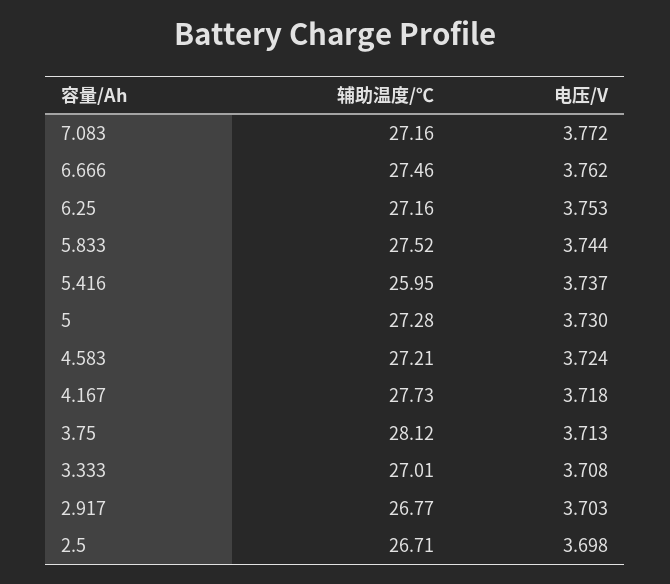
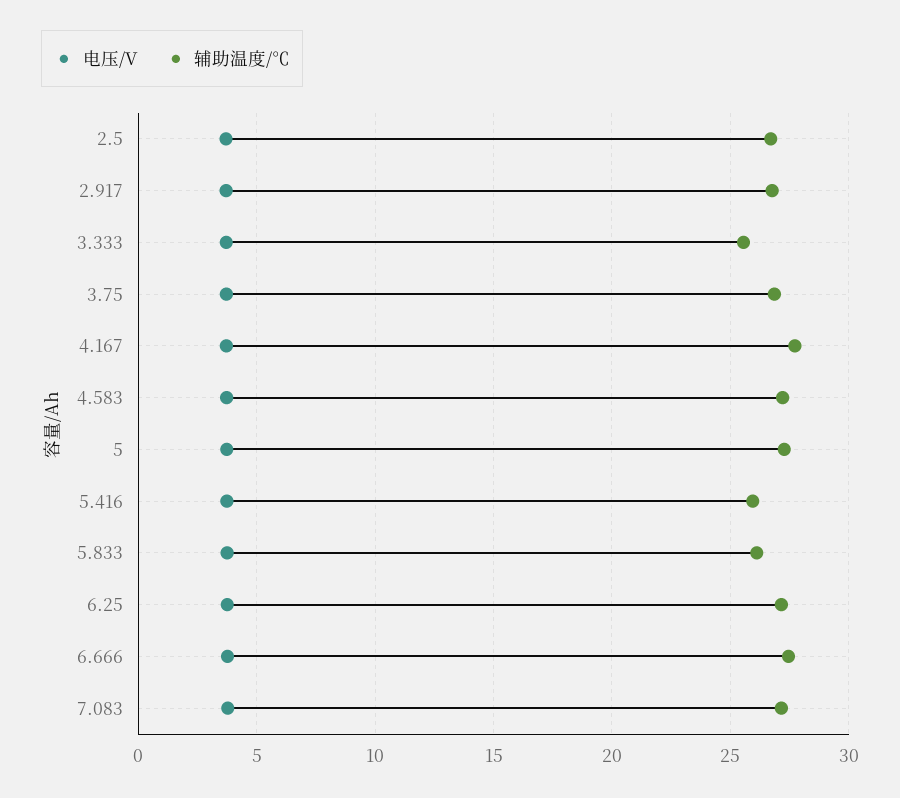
  {
    "辅助温度/℃": {
      "7.083": 27.16,
      "6.666": 27.46,
      "6.25": 27.16,
-     "5.833": 27.52,
+     "5.833": 26,
      "5.416": 25.95,
      "5": 27.28,
      "4.583": 27.21,
      "4.167": 27.73,
-     "3.75": 28.12,
+     "3.75": 27,
-     "3.333": 27.01,
+     "3.333": 25.5,
      "2.917": 26.77,
      "2.5": 26.71
    },
    "电压/V": {
      "7.083": 3.772,
      "6.666": 3.762,
      "6.25": 3.753,
      "5.833": 3.744,
      "5.416": 3.737,
      "5": 3.73,
      "4.583": 3.724,
      "4.167": 3.718,
      "3.75": 3.713,
      "3.333": 3.708,
      "2.917": 3.703,
      "2.5": 3.698
    }
  }

